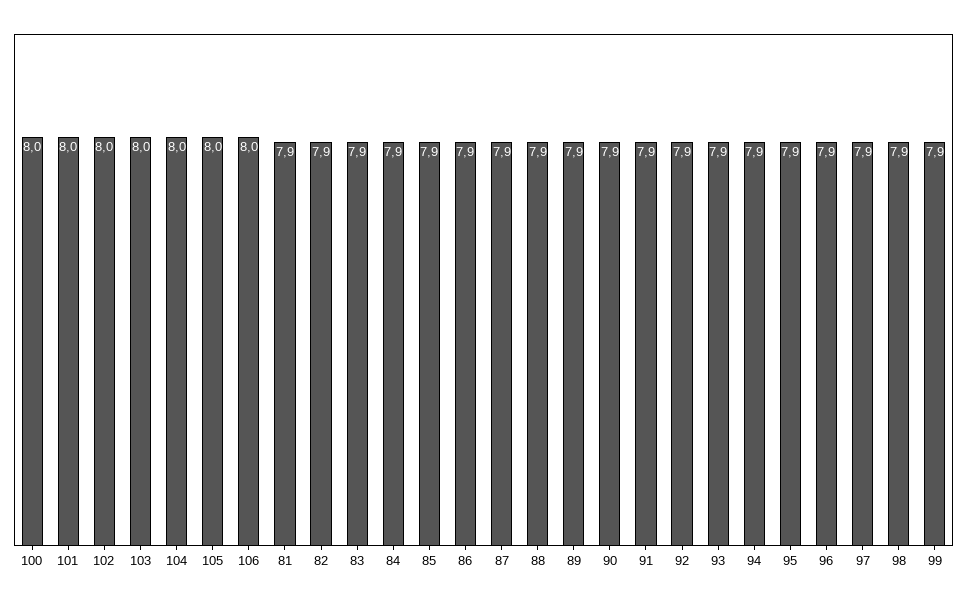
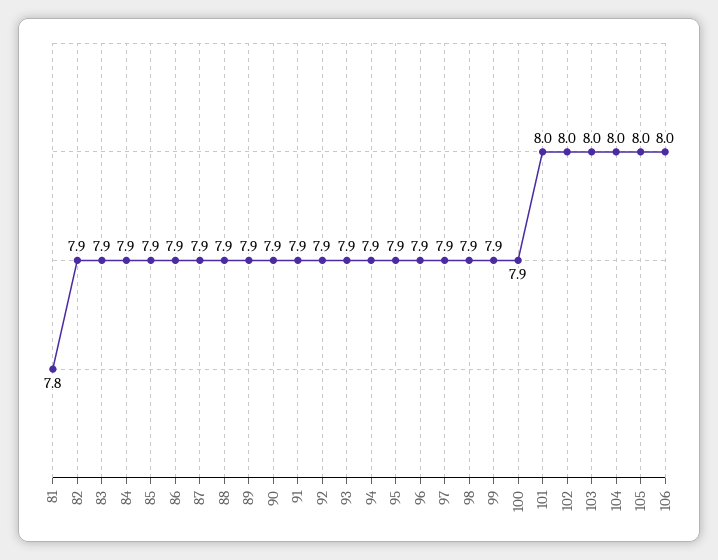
  {
-   "100": 8,
+   "100": 7.9,
    "101": 8,
    "102": 8,
    "103": 8,
    "104": 8,
    "105": 8,
    "106": 8,
-   "81": 7.9,
+   "81": 7.8,
    "82": 7.9,
    "83": 7.9,
    "84": 7.9,
    "85": 7.9,
    "86": 7.9,
    "87": 7.9,
    "88": 7.9,
    "89": 7.9,
    "90": 7.9,
    "91": 7.9,
    "92": 7.9,
    "93": 7.9,
    "94": 7.9,
    "95": 7.9,
    "96": 7.9,
    "97": 7.9,
    "98": 7.9,
    "99": 7.9
  }

